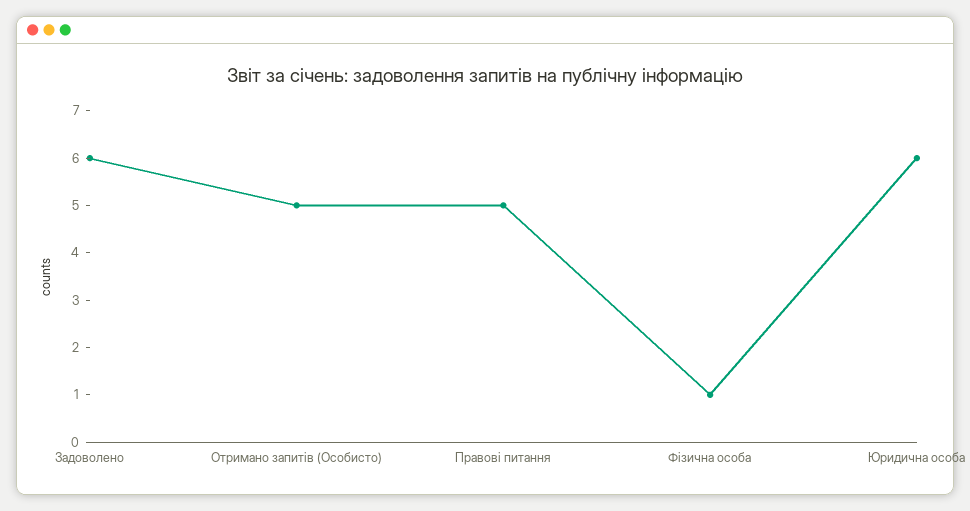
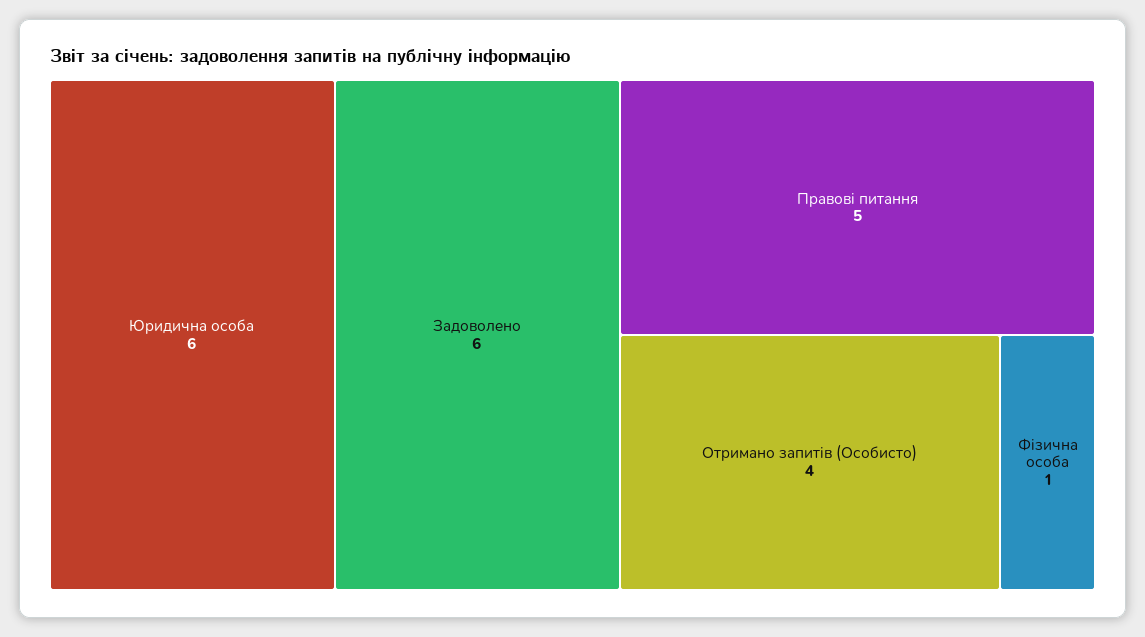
  {
    "Задоволено": 6,
-   "Отримано запитів (Особисто)": 5,
+   "Отримано запитів (Особисто)": 4,
    "Правові питання": 5,
    "Фізична особа": 1,
    "Юридична особа": 6
  }

